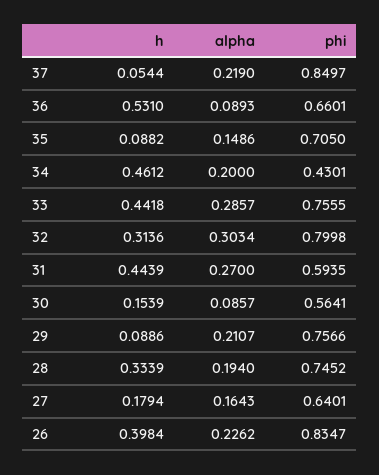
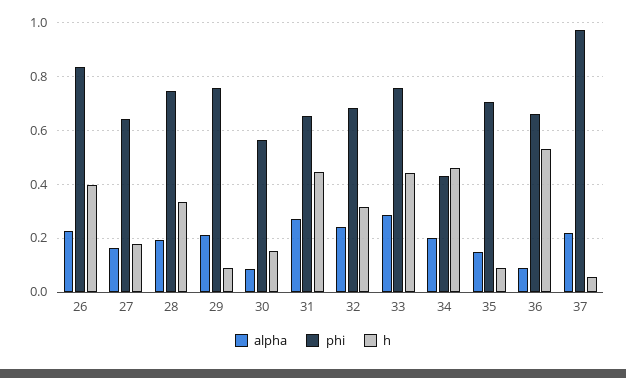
  {
    "h": {
      "37": 0.0544,
      "36": 0.531,
      "35": 0.0882,
      "34": 0.4612,
      "33": 0.4418,
      "32": 0.3136,
      "31": 0.4439,
      "30": 0.1539,
      "29": 0.0886,
      "28": 0.3339,
      "27": 0.1794,
      "26": 0.3984
    },
    "alpha": {
      "37": 0.219,
      "36": 0.0893,
      "35": 0.1486,
      "34": 0.2,
      "33": 0.2857,
-     "32": 0.3034,
+     "32": 0.25,
      "31": 0.27,
      "30": 0.0857,
      "29": 0.2107,
      "28": 0.194,
      "27": 0.1643,
      "26": 0.2262
    },
    "phi": {
-     "37": 0.8497,
+     "37": 0.975,
      "36": 0.6601,
      "35": 0.705,
      "34": 0.4301,
      "33": 0.7555,
-     "32": 0.7998,
+     "32": 0.675,
-     "31": 0.5935,
+     "31": 0.65,
      "30": 0.5641,
      "29": 0.7566,
      "28": 0.7452,
      "27": 0.6401,
      "26": 0.8347
    }
  }

